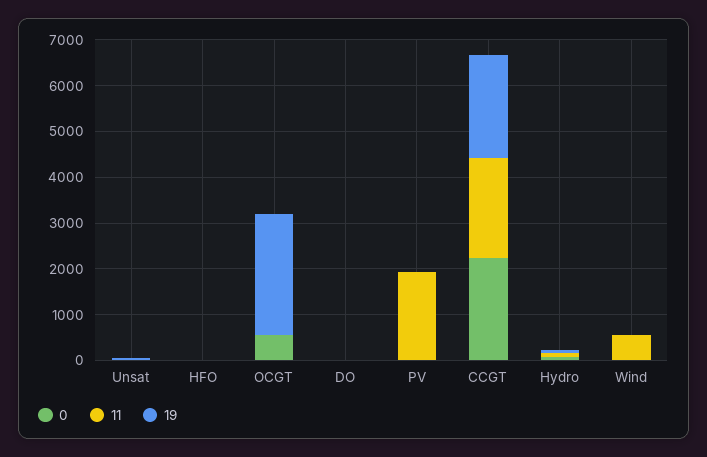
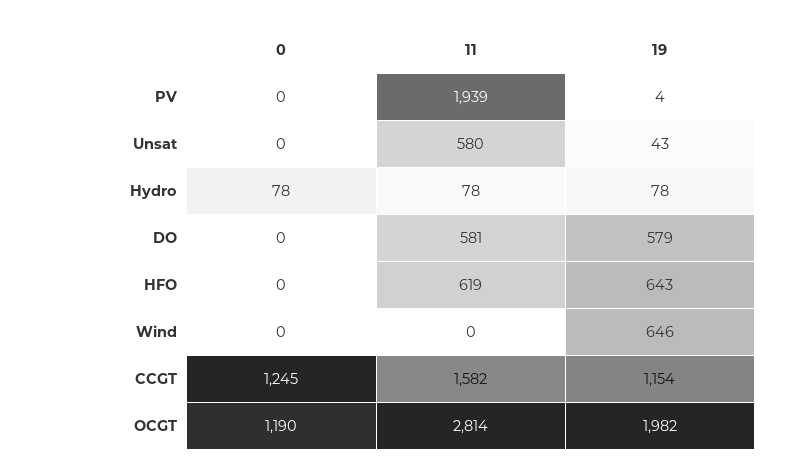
  {
    "0": {
      "Unsat": 0,
      "HFO": 0,
-     "OCGT": 600,
+     "OCGT": 1190,
      "DO": 0,
      "PV": 0,
-     "CCGT": 2200,
+     "CCGT": 1245,
      "Hydro": 78,
      "Wind": 0
    },
    "11": {
-     "Unsat": 0,
+     "Unsat": 580,
-     "HFO": 0,
+     "HFO": 619,
-     "OCGT": 0,
+     "OCGT": 2814,
-     "DO": 0,
+     "DO": 581,
      "PV": 1939,
-     "CCGT": 2200,
+     "CCGT": 1582,
      "Hydro": 78,
-     "Wind": 600
+     "Wind": 0
    },
    "19": {
      "Unsat": 43,
-     "HFO": 0,
+     "HFO": 643,
-     "OCGT": 2600,
+     "OCGT": 1982,
-     "DO": 0,
+     "DO": 579,
      "PV": 4,
-     "CCGT": 2200,
+     "CCGT": 1154,
      "Hydro": 78,
-     "Wind": 0
+     "Wind": 646
    }
  }

